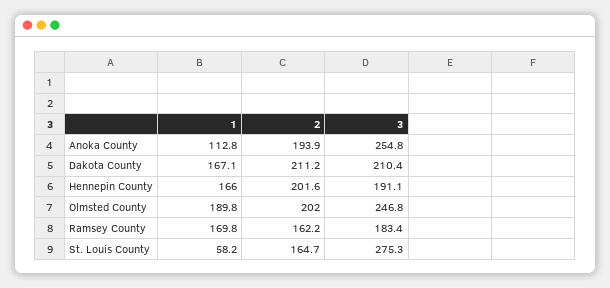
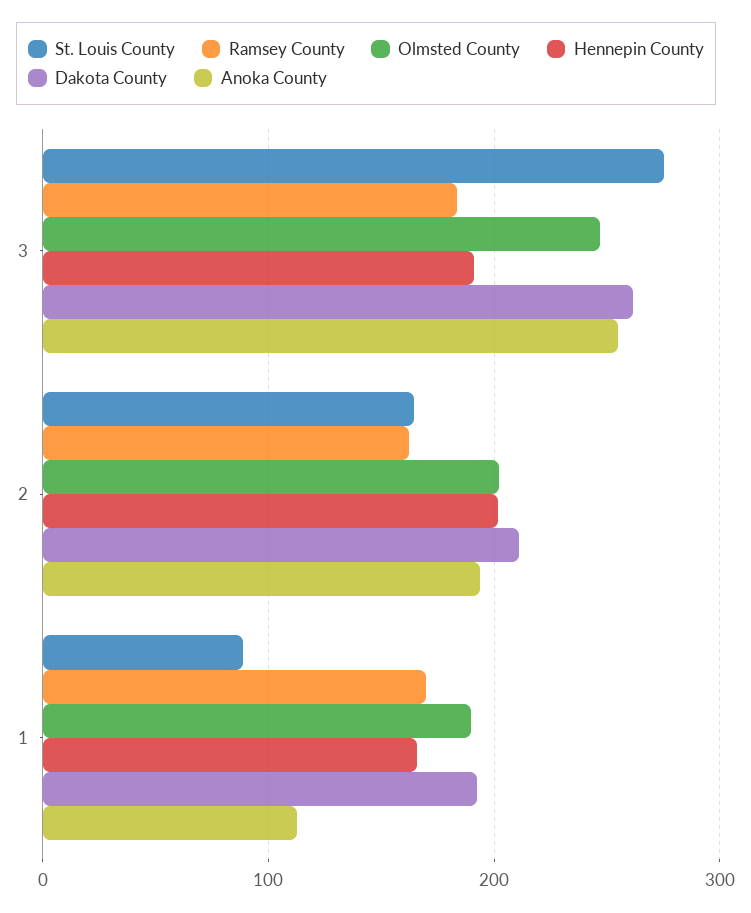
  {
    "Anoka County": {
      "1": 112.8,
      "2": 193.9,
      "3": 254.8
    },
    "Dakota County": {
-     "1": 167.1,
+     "1": 190,
      "2": 211.2,
-     "3": 210.4
+     "3": 260
    },
    "Hennepin County": {
      "1": 166,
      "2": 201.6,
      "3": 191.1
    },
    "Olmsted County": {
      "1": 189.8,
      "2": 202,
      "3": 246.8
    },
    "Ramsey County": {
      "1": 169.8,
      "2": 162.2,
      "3": 183.4
    },
    "St. Louis County": {
-     "1": 58.2,
+     "1": 90,
      "2": 164.7,
      "3": 275.3
    }
  }

